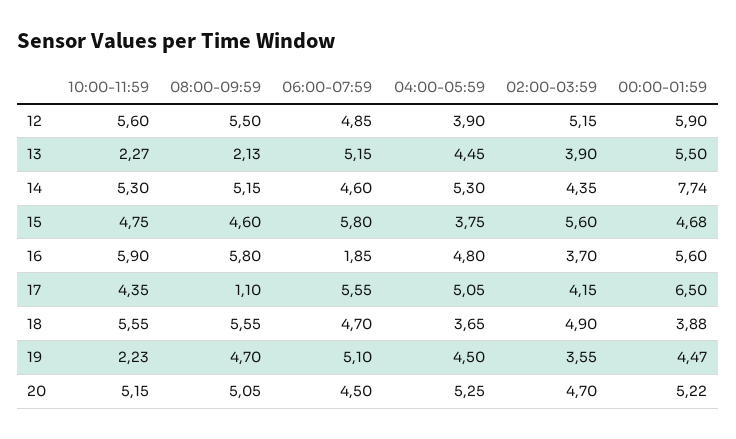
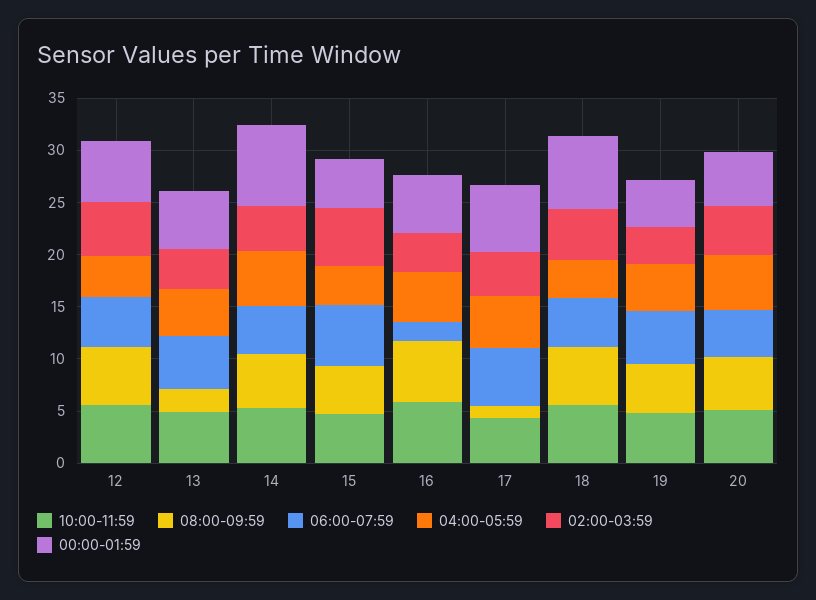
  {
    "10:00-11:59": {
      "12": 5.6,
-     "13": 2.27,
+     "13": 5,
      "14": 5.3,
      "15": 4.75,
      "16": 5.9,
      "17": 4.35,
      "18": 5.55,
-     "19": 2.23,
+     "19": 5,
      "20": 5.15
    },
    "08:00-09:59": {
      "12": 5.5,
      "13": 2.13,
      "14": 5.15,
      "15": 4.6,
      "16": 5.8,
      "17": 1.1,
      "18": 5.55,
      "19": 4.7,
      "20": 5.05
    },
    "06:00-07:59": {
      "12": 4.85,
      "13": 5.15,
      "14": 4.6,
      "15": 5.8,
      "16": 1.85,
      "17": 5.55,
      "18": 4.7,
      "19": 5.1,
      "20": 4.5
    },
    "04:00-05:59": {
      "12": 3.9,
      "13": 4.45,
      "14": 5.3,
      "15": 3.75,
      "16": 4.8,
      "17": 5.05,
      "18": 3.65,
      "19": 4.5,
      "20": 5.25
    },
    "02:00-03:59": {
      "12": 5.15,
      "13": 3.9,
      "14": 4.35,
      "15": 5.6,
      "16": 3.7,
      "17": 4.15,
      "18": 4.9,
      "19": 3.55,
      "20": 4.7
    },
    "00:00-01:59": {
      "12": 5.9,
      "13": 5.5,
      "14": 7.74,
      "15": 4.68,
      "16": 5.6,
      "17": 6.5,
-     "18": 3.88,
+     "18": 7,
      "19": 4.47,
      "20": 5.22
    }
  }

